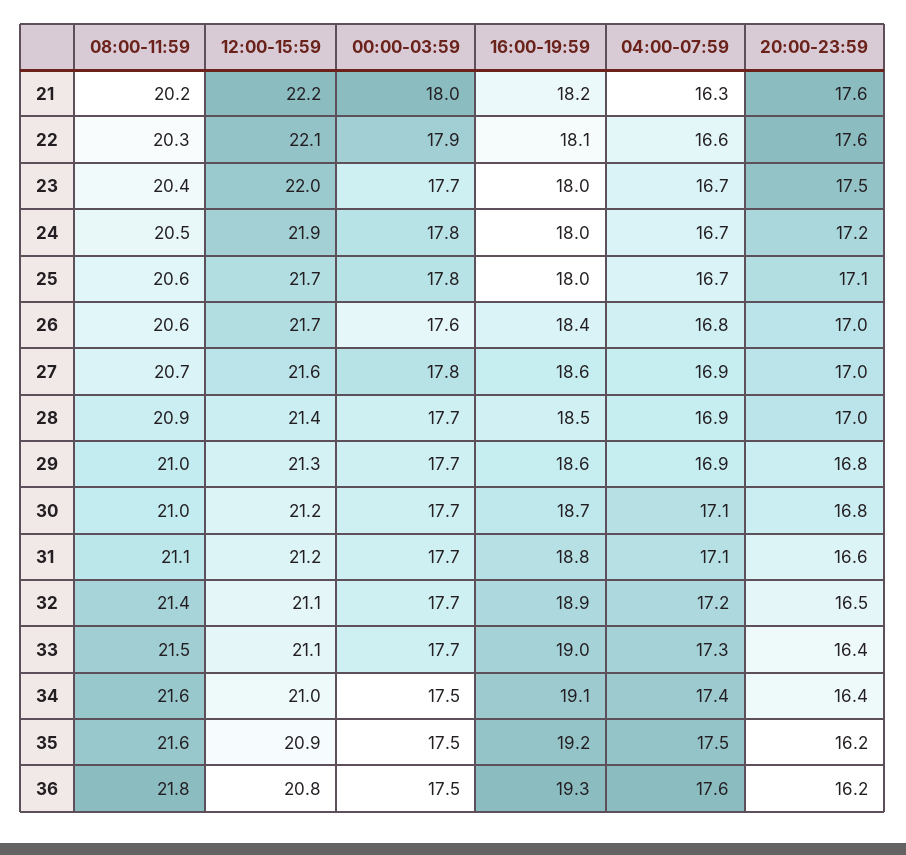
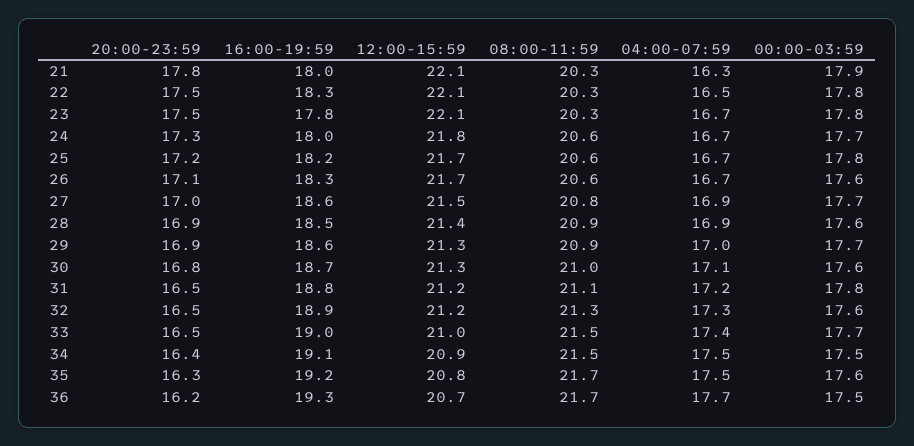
  {
    "08:00-11:59": {
-     "21": 20.2,
+     "21": 20.3,
      "22": 20.3,
-     "23": 20.4,
+     "23": 20.3,
-     "24": 20.5,
+     "24": 20.6,
      "25": 20.6,
      "26": 20.6,
-     "27": 20.7,
+     "27": 20.8,
      "28": 20.9,
-     "29": 21,
+     "29": 20.9,
      "30": 21,
      "31": 21.1,
-     "32": 21.4,
+     "32": 21.3,
      "33": 21.5,
-     "34": 21.6,
+     "34": 21.5,
-     "35": 21.6,
+     "35": 21.7,
-     "36": 21.8
+     "36": 21.7
    },
    "12:00-15:59": {
-     "21": 22.2,
+     "21": 22.1,
      "22": 22.1,
-     "23": 22,
+     "23": 22.1,
-     "24": 21.9,
+     "24": 21.8,
      "25": 21.7,
      "26": 21.7,
-     "27": 21.6,
+     "27": 21.5,
      "28": 21.4,
      "29": 21.3,
-     "30": 21.2,
+     "30": 21.3,
      "31": 21.2,
-     "32": 21.1,
+     "32": 21.2,
-     "33": 21.1,
+     "33": 21,
-     "34": 21,
+     "34": 20.9,
-     "35": 20.9,
+     "35": 20.8,
-     "36": 20.8
+     "36": 20.7
    },
    "00:00-03:59": {
-     "21": 18,
+     "21": 17.9,
-     "22": 17.9,
+     "22": 17.8,
-     "23": 17.7,
+     "23": 17.8,
-     "24": 17.8,
+     "24": 17.7,
      "25": 17.8,
      "26": 17.6,
-     "27": 17.8,
+     "27": 17.7,
-     "28": 17.7,
+     "28": 17.6,
      "29": 17.7,
-     "30": 17.7,
+     "30": 17.6,
-     "31": 17.7,
+     "31": 17.8,
-     "32": 17.7,
+     "32": 17.6,
      "33": 17.7,
      "34": 17.5,
-     "35": 17.5,
+     "35": 17.6,
      "36": 17.5
    },
    "16:00-19:59": {
-     "21": 18.2,
+     "21": 18,
-     "22": 18.1,
+     "22": 18.3,
-     "23": 18,
+     "23": 17.8,
      "24": 18,
-     "25": 18,
+     "25": 18.2,
-     "26": 18.4,
+     "26": 18.3,
      "27": 18.6,
      "28": 18.5,
      "29": 18.6,
      "30": 18.7,
      "31": 18.8,
      "32": 18.9,
      "33": 19,
      "34": 19.1,
      "35": 19.2,
      "36": 19.3
    },
    "04:00-07:59": {
      "21": 16.3,
-     "22": 16.6,
+     "22": 16.5,
      "23": 16.7,
      "24": 16.7,
      "25": 16.7,
-     "26": 16.8,
+     "26": 16.7,
      "27": 16.9,
      "28": 16.9,
-     "29": 16.9,
+     "29": 17,
      "30": 17.1,
-     "31": 17.1,
+     "31": 17.2,
-     "32": 17.2,
+     "32": 17.3,
-     "33": 17.3,
+     "33": 17.4,
-     "34": 17.4,
+     "34": 17.5,
      "35": 17.5,
-     "36": 17.6
+     "36": 17.7
    },
    "20:00-23:59": {
-     "21": 17.6,
+     "21": 17.8,
-     "22": 17.6,
+     "22": 17.5,
      "23": 17.5,
-     "24": 17.2,
+     "24": 17.3,
-     "25": 17.1,
+     "25": 17.2,
-     "26": 17,
+     "26": 17.1,
      "27": 17,
-     "28": 17,
+     "28": 16.9,
-     "29": 16.8,
+     "29": 16.9,
      "30": 16.8,
-     "31": 16.6,
+     "31": 16.5,
      "32": 16.5,
-     "33": 16.4,
+     "33": 16.5,
      "34": 16.4,
-     "35": 16.2,
+     "35": 16.3,
      "36": 16.2
    }
  }

